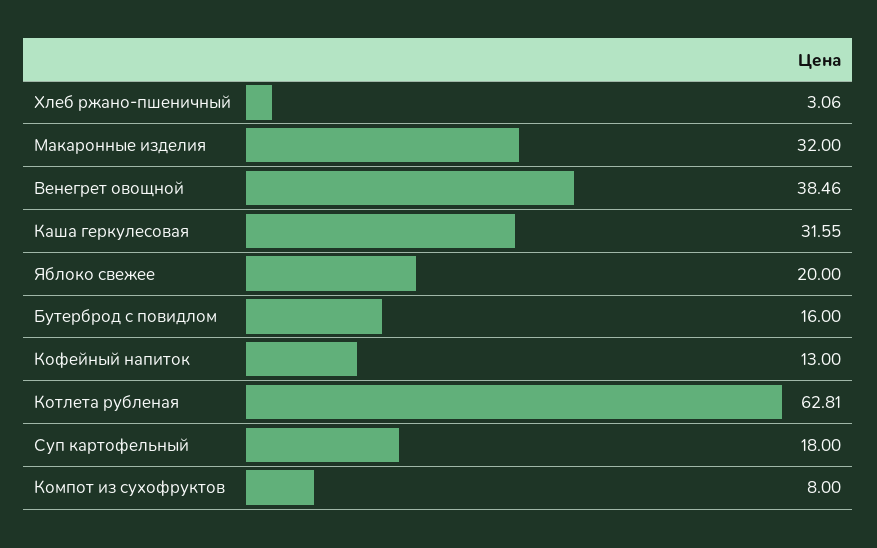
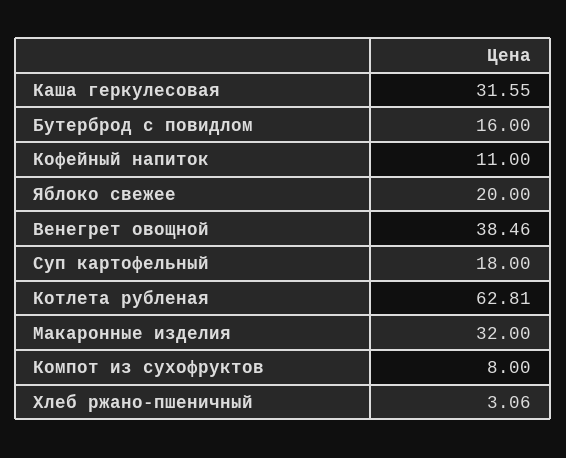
  {
    "Хлеб ржано-пшеничный": 3.06,
    "Макаронные изделия": 32,
    "Венегрет овощной": 38.46,
    "Каша геркулесовая": 31.55,
    "Яблоко свежее": 20,
    "Бутерброд с повидлом": 16,
-   "Кофейный напиток": 13,
+   "Кофейный напиток": 11,
    "Котлета рубленая": 62.81,
    "Суп картофельный": 18,
    "Компот из сухофруктов": 8
  }

